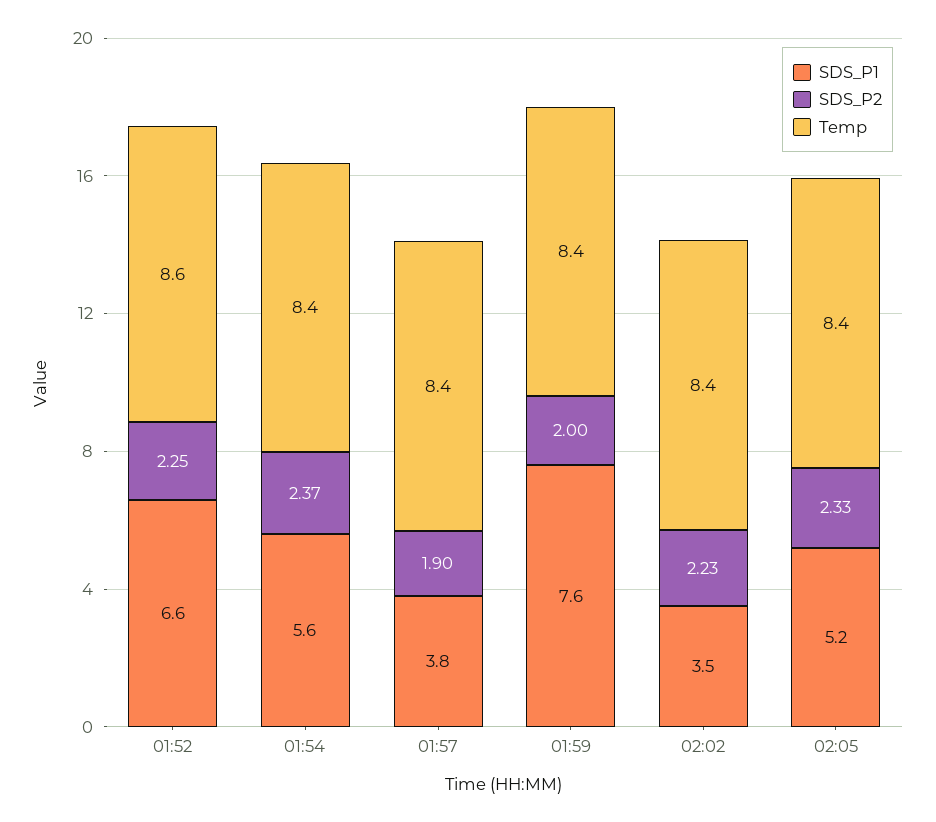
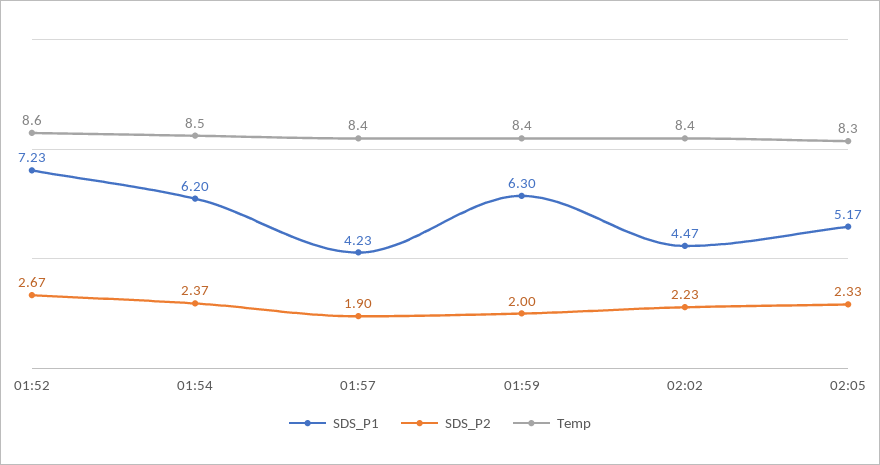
  {
    "SDS_P1": {
-     "01:52": 6.6,
+     "01:52": 7.23,
-     "01:54": 5.6,
+     "01:54": 6.2,
-     "01:57": 3.8,
+     "01:57": 4.23,
-     "01:59": 7.6,
+     "01:59": 6.3,
-     "02:02": 3.5,
+     "02:02": 4.47,
      "02:05": 5.17
    },
    "SDS_P2": {
-     "01:52": 2.25,
+     "01:52": 2.67,
      "01:54": 2.37,
      "01:57": 1.9,
      "01:59": 2,
      "02:02": 2.23,
      "02:05": 2.33
    },
    "Temp": {
      "01:52": 8.6,
-     "01:54": 8.4,
+     "01:54": 8.5,
      "01:57": 8.4,
      "01:59": 8.4,
      "02:02": 8.4,
-     "02:05": 8.4
+     "02:05": 8.3
    }
  }

